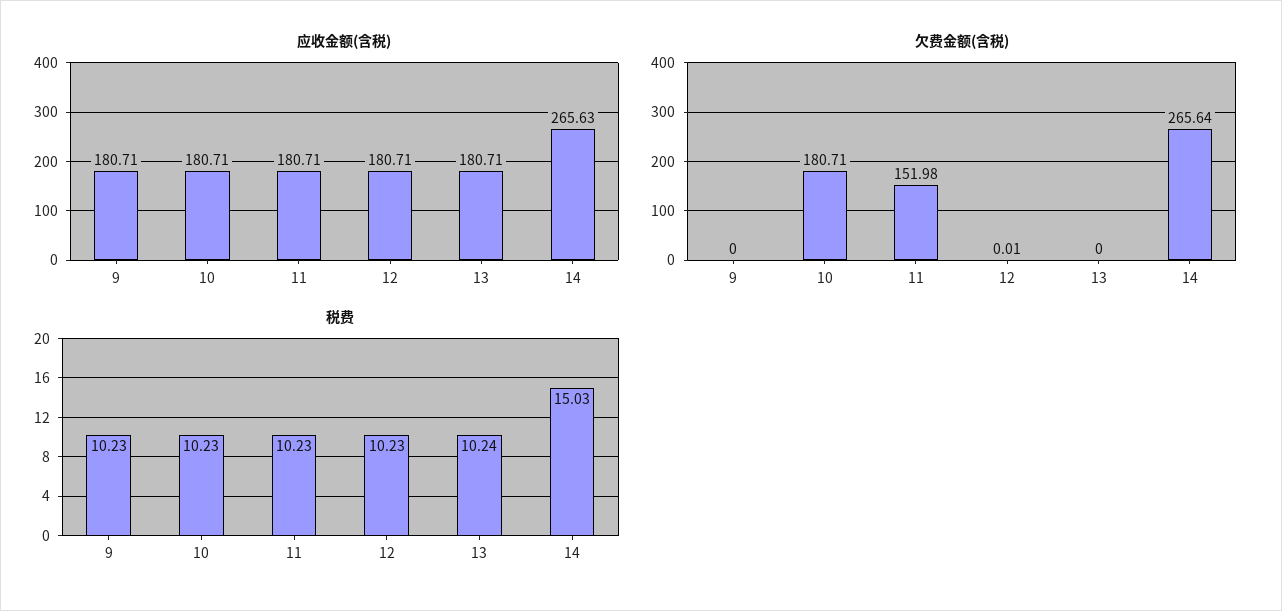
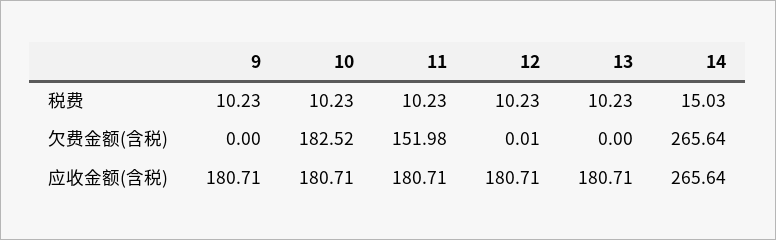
  {
    "应收金额(含税)": {
      "9": 180.71,
      "10": 180.71,
      "11": 180.71,
      "12": 180.71,
      "13": 180.71,
-     "14": 265.63
+     "14": 265.64
    },
    "欠费金额(含税)": {
      "9": 0,
-     "10": 180.71,
+     "10": 182.52,
      "11": 151.98,
      "12": 0.01,
      "13": 0,
      "14": 265.64
    },
    "税费": {
      "9": 10.23,
      "10": 10.23,
      "11": 10.23,
      "12": 10.23,
-     "13": 10.24,
+     "13": 10.23,
      "14": 15.03
    }
  }

